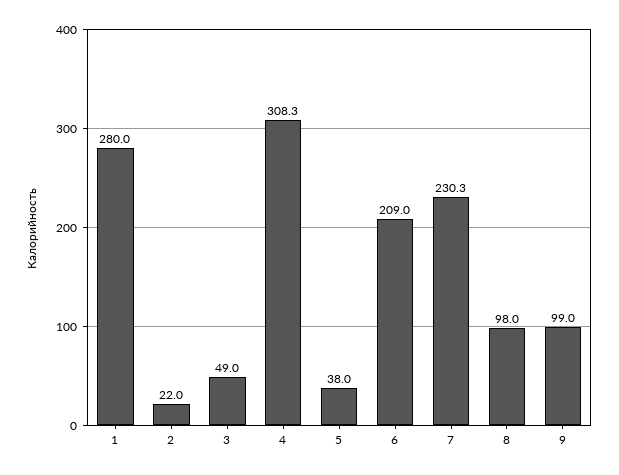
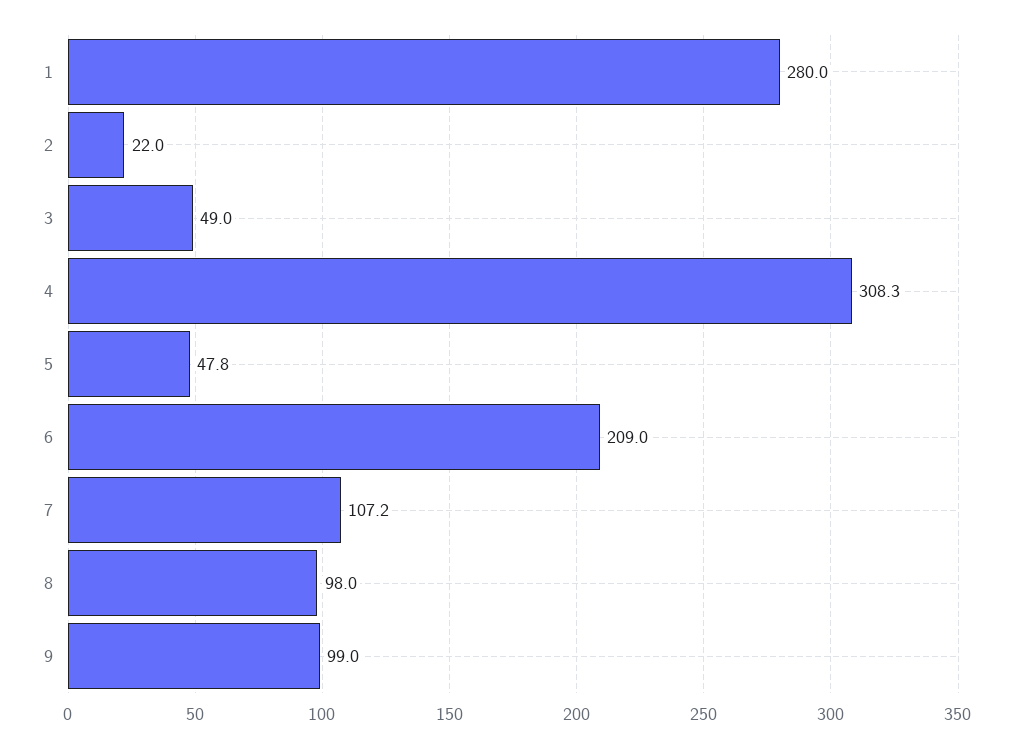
  {
    "1": 280,
    "2": 22,
    "3": 49,
    "4": 308.3,
-   "5": 38,
+   "5": 47.8,
    "6": 209,
-   "7": 230.3,
+   "7": 107.2,
    "8": 98,
    "9": 99
  }

